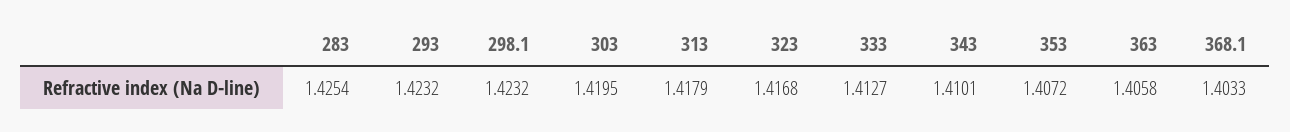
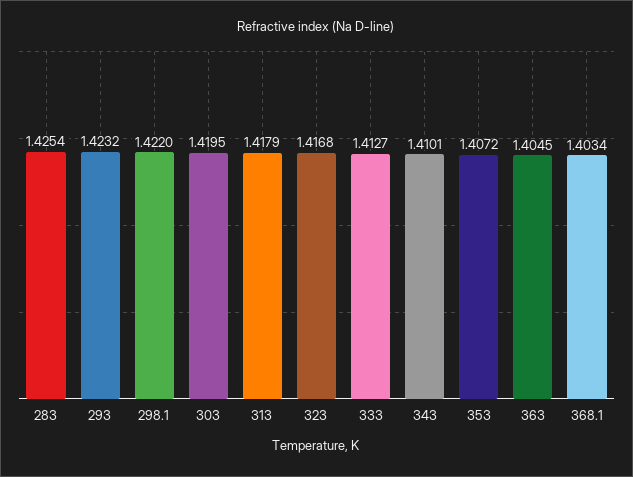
  {
    "283": 1.4254,
    "293": 1.4232,
-   "298.1": 1.4232,
+   "298.1": 1.422,
    "303": 1.4195,
    "313": 1.4179,
    "323": 1.4168,
    "333": 1.4127,
    "343": 1.4101,
    "353": 1.4072,
-   "363": 1.4058,
+   "363": 1.4045,
-   "368.1": 1.4033
+   "368.1": 1.4034
  }

